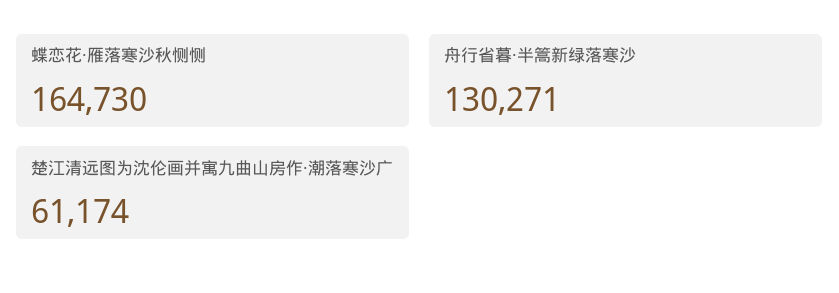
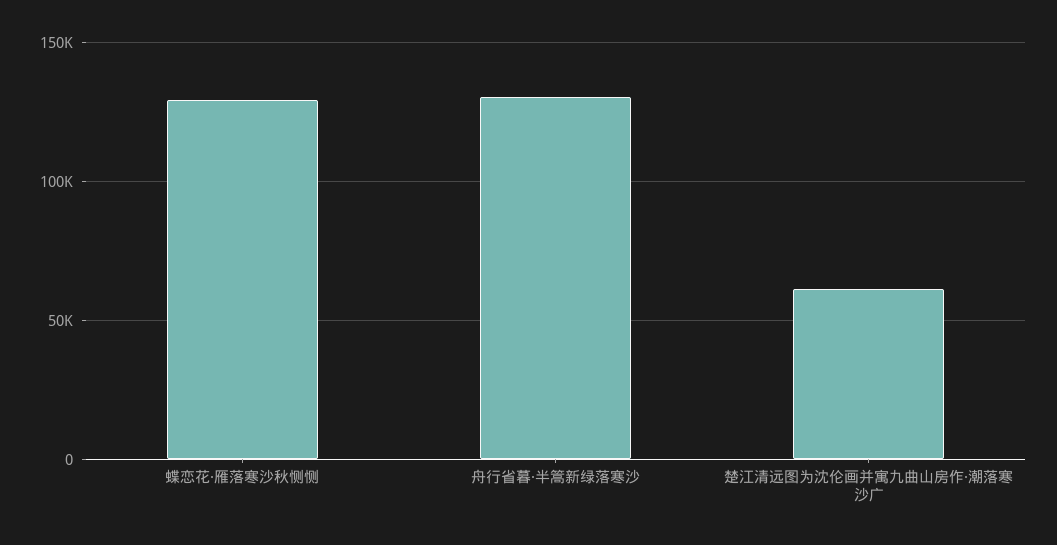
  {
-   "蝶恋花·雁落寒沙秋恻恻": 164730,
+   "蝶恋花·雁落寒沙秋恻恻": 130000,
    "舟行省暮·半篙新绿落寒沙": 130271,
    "楚江清远图为沈伦画并寓九曲山房作·潮落寒沙广": 61174
  }

